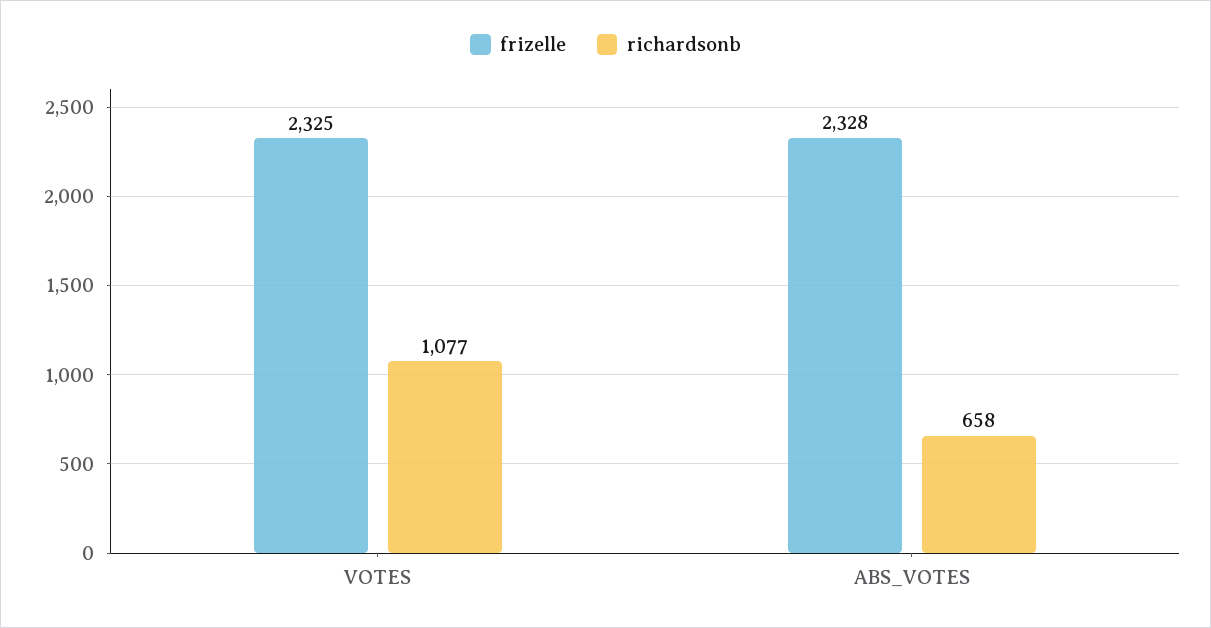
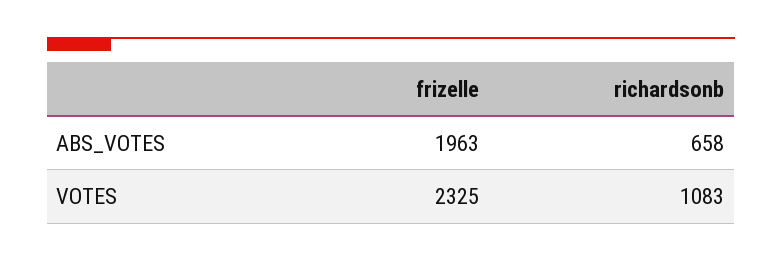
  {
    "frizelle": {
      "VOTES": 2325,
-     "ABS_VOTES": 2328
+     "ABS_VOTES": 1963
    },
    "richardsonb": {
-     "VOTES": 1077,
+     "VOTES": 1083,
      "ABS_VOTES": 658
    }
  }

